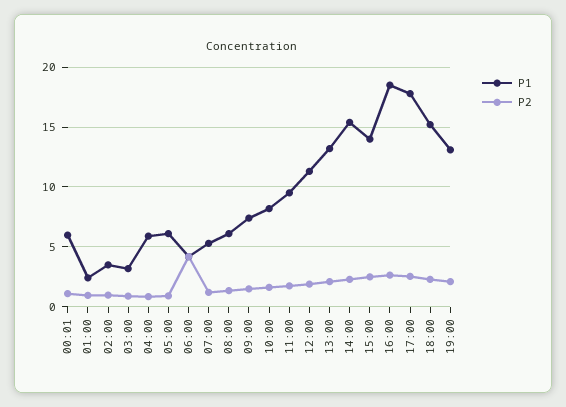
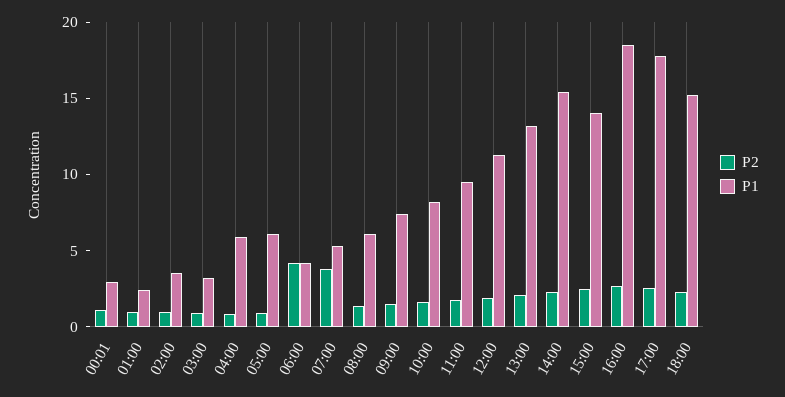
  {
    "P1": {
-     "00:01": 6,
+     "00:01": 3,
      "01:00": 2,
      "02:00": 4,
      "03:00": 3,
      "04:00": 6,
      "05:00": 6,
      "06:00": 4,
      "07:00": 5,
      "08:00": 6,
      "09:00": 7,
      "10:00": 8,
      "11:00": 10,
      "12:00": 11,
      "13:00": 13,
      "14:00": 15,
      "15:00": 14,
      "16:00": 19,
      "17:00": 18,
-     "18:00": 15,
+     "18:00": 15
-     "19:00": 13
    },
    "P2": {
      "00:01": 1,
      "01:00": 1,
      "02:00": 1,
      "03:00": 1,
      "04:00": 1,
      "05:00": 1,
      "06:00": 4,
-     "07:00": 1,
+     "07:00": 4,
      "08:00": 1,
      "09:00": 2,
      "10:00": 2,
      "11:00": 2,
      "12:00": 2,
      "13:00": 2,
      "14:00": 2,
      "15:00": 3,
      "16:00": 3,
      "17:00": 3,
-     "18:00": 2,
+     "18:00": 2
-     "19:00": 2
    }
  }

